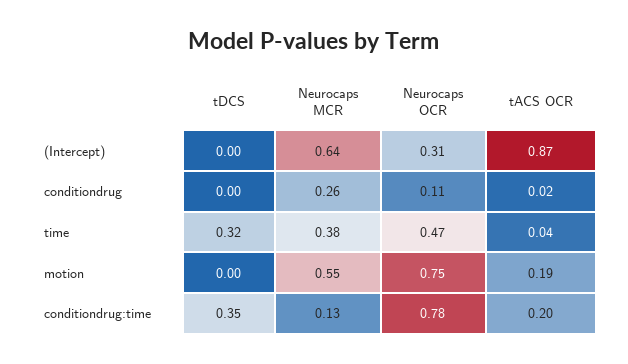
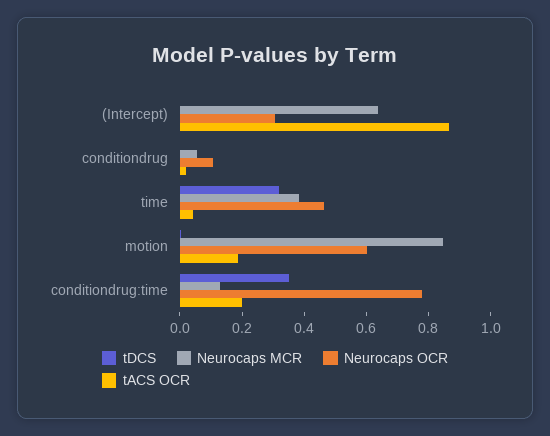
  {
    "tDCS": {
      "(Intercept)": 0,
      "conditiondrug": 0,
      "time": 0.32,
      "motion": 0,
      "conditiondrug:time": 0.35
    },
    "Neurocaps MCR": {
      "(Intercept)": 0.64,
-     "conditiondrug": 0.26,
+     "conditiondrug": 0.05,
      "time": 0.38,
-     "motion": 0.55,
+     "motion": 0.85,
      "conditiondrug:time": 0.13
    },
    "Neurocaps OCR": {
      "(Intercept)": 0.31,
      "conditiondrug": 0.11,
      "time": 0.47,
-     "motion": 0.75,
+     "motion": 0.6,
      "conditiondrug:time": 0.78
    },
    "tACS OCR": {
      "(Intercept)": 0.87,
      "conditiondrug": 0.02,
      "time": 0.04,
      "motion": 0.19,
      "conditiondrug:time": 0.2
    }
  }

